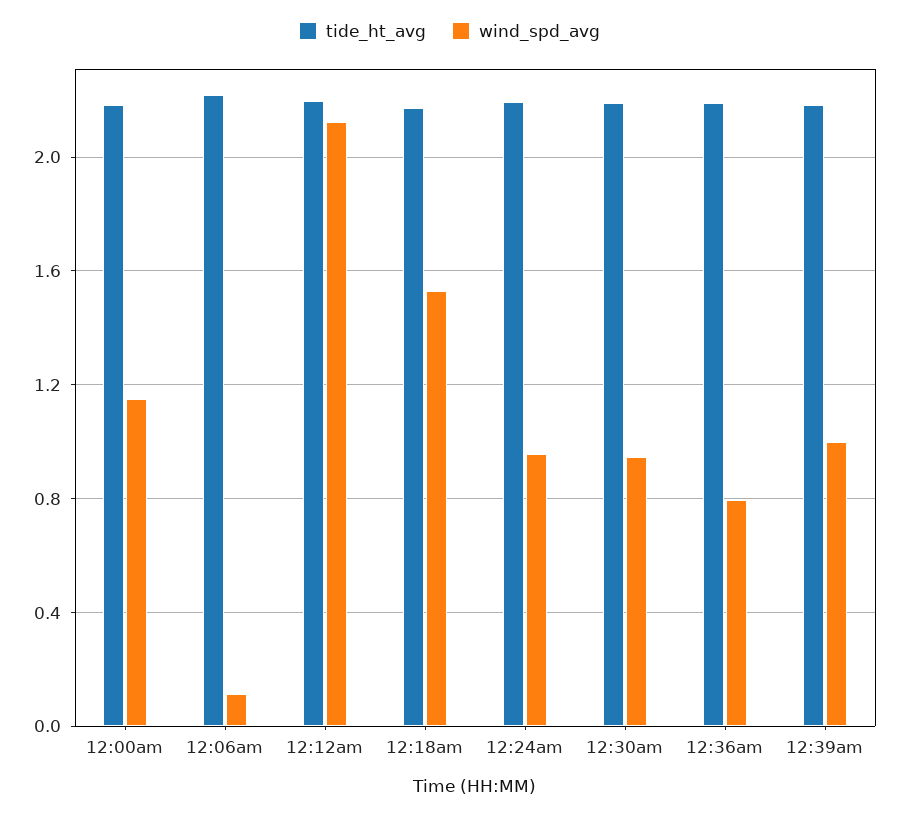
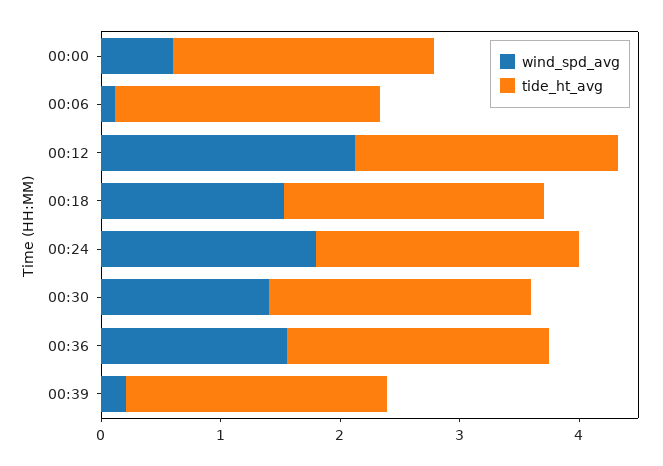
  {
    "tide_ht_avg": {
      "12:00am": 2.2,
      "12:06am": 2.2,
      "12:12am": 2.2,
      "12:18am": 2.15,
      "12:24am": 2.2,
      "12:30am": 2.2,
      "12:36am": 2.2,
      "12:39am": 2.2
    },
    "wind_spd_avg": {
-     "12:00am": 1.15,
+     "12:00am": 0.6,
      "12:06am": 0.1,
      "12:12am": 2.1,
      "12:18am": 1.55,
-     "12:24am": 0.95,
+     "12:24am": 1.8,
-     "12:30am": 0.95,
+     "12:30am": 1.4,
-     "12:36am": 0.8,
+     "12:36am": 1.6,
-     "12:39am": 1
+     "12:39am": 0.2
    }
  }

